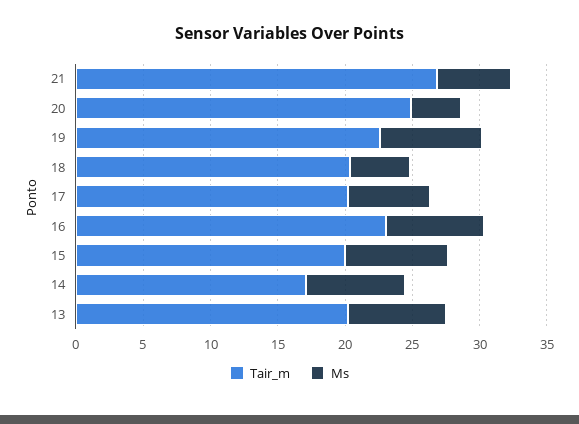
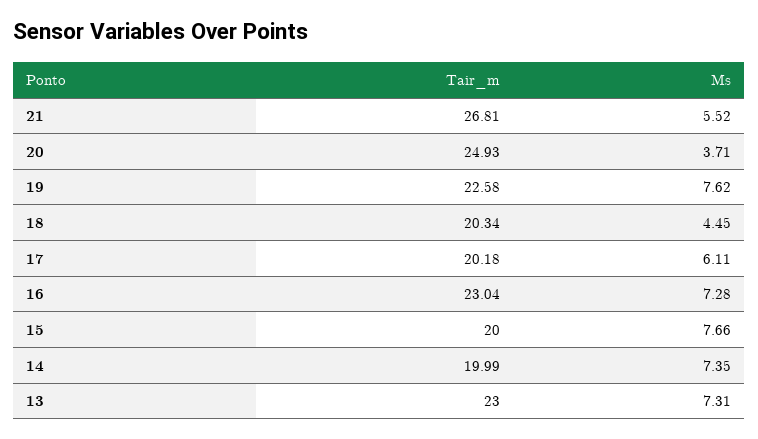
  {
    "Tair_m": {
      "21": 26.81,
      "20": 24.93,
      "19": 22.58,
      "18": 20.34,
      "17": 20.18,
      "16": 23.04,
      "15": 20,
-     "14": 17,
+     "14": 19.99,
-     "13": 20
+     "13": 23
    },
    "Ms": {
      "21": 5.52,
      "20": 3.71,
      "19": 7.62,
      "18": 4.45,
      "17": 6.11,
      "16": 7.28,
      "15": 7.66,
      "14": 7.35,
      "13": 7.31
    }
  }

